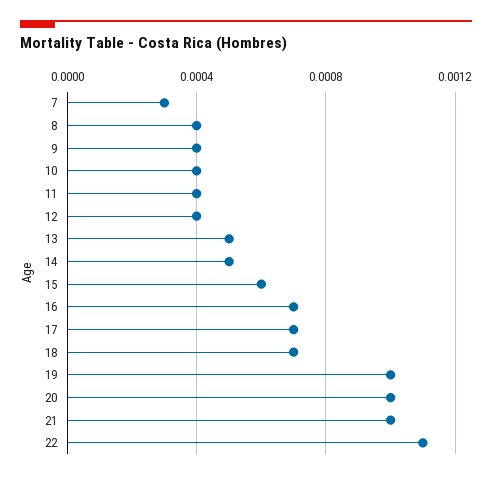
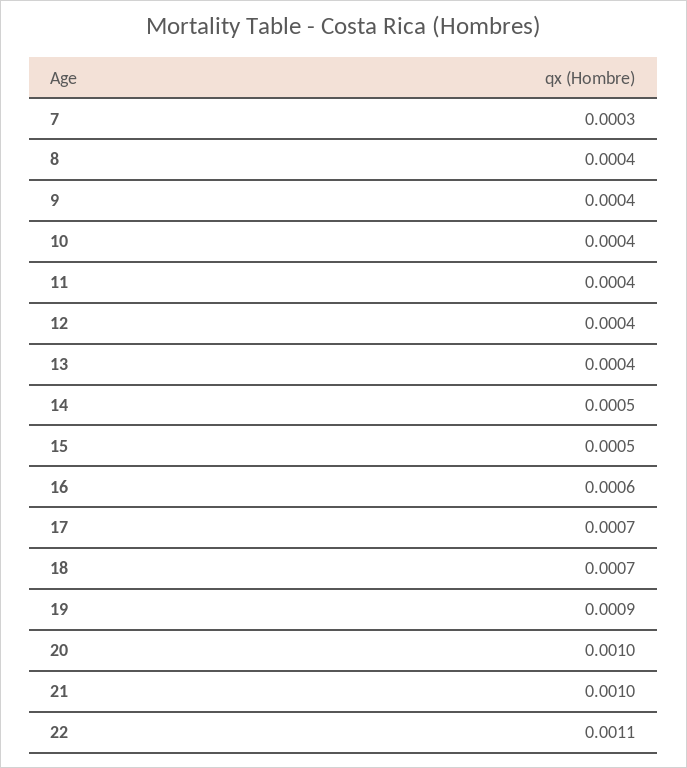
  {
    "7": 0.0003,
    "8": 0.0004,
    "9": 0.0004,
    "10": 0.0004,
    "11": 0.0004,
    "12": 0.0004,
-   "13": 0.0005,
+   "13": 0.0004,
    "14": 0.0005,
-   "15": 0.0006,
+   "15": 0.0005,
-   "16": 0.0007,
+   "16": 0.0006,
    "17": 0.0007,
    "18": 0.0007,
-   "19": 0.001,
+   "19": 0.0009,
    "20": 0.001,
    "21": 0.001,
    "22": 0.0011
  }

